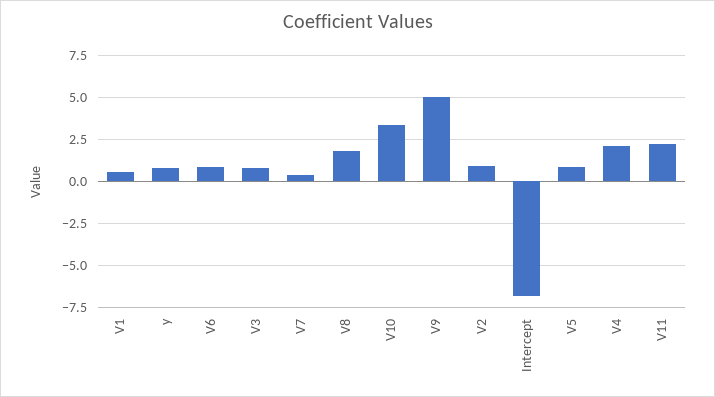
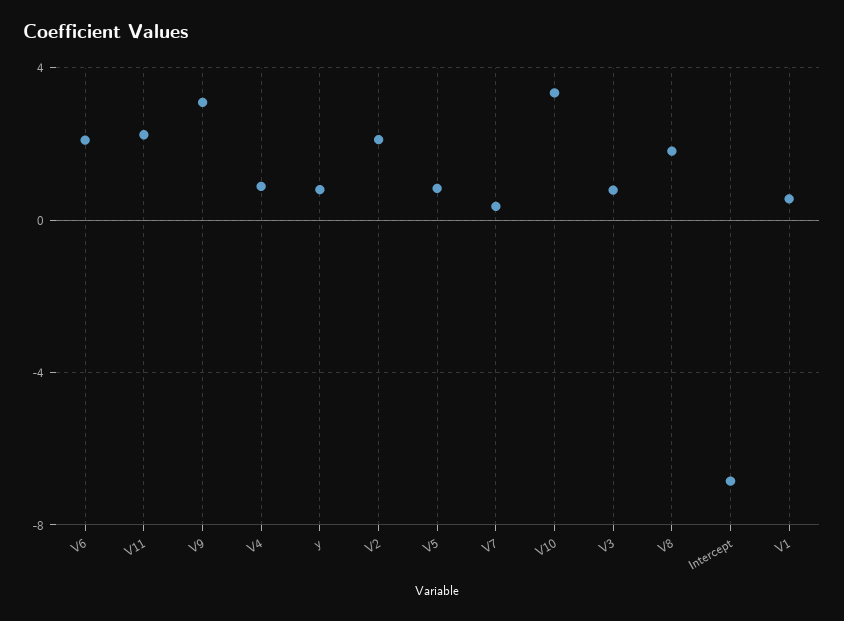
  {
    "V1": 0.5,
    "y": 1,
-   "V6": 1,
+   "V6": 2,
    "V3": 1,
    "V7": 0.5,
    "V8": 2,
    "V10": 3.5,
-   "V9": 5,
+   "V9": 3,
-   "V2": 1,
+   "V2": 2,
    "Intercept": -7,
    "V5": 1,
-   "V4": 2,
+   "V4": 1,
    "V11": 2
  }

